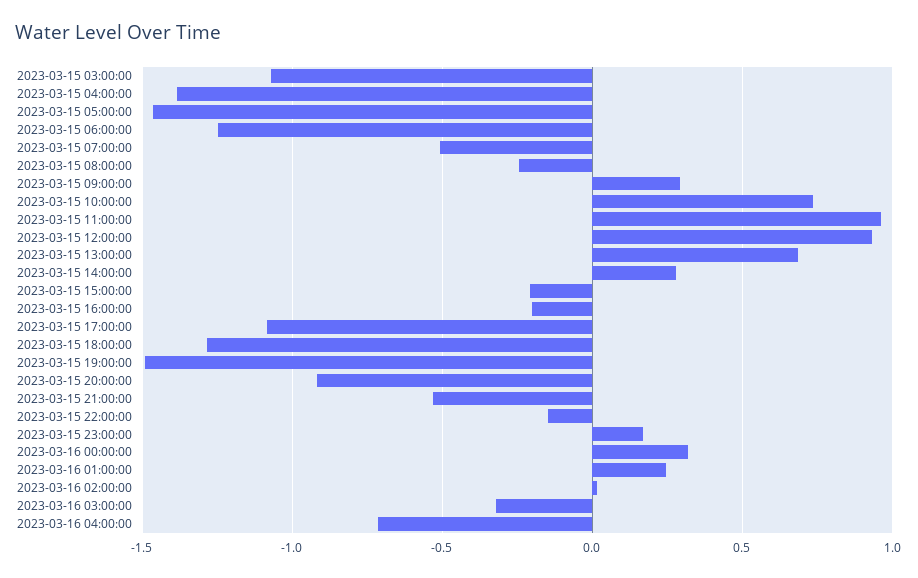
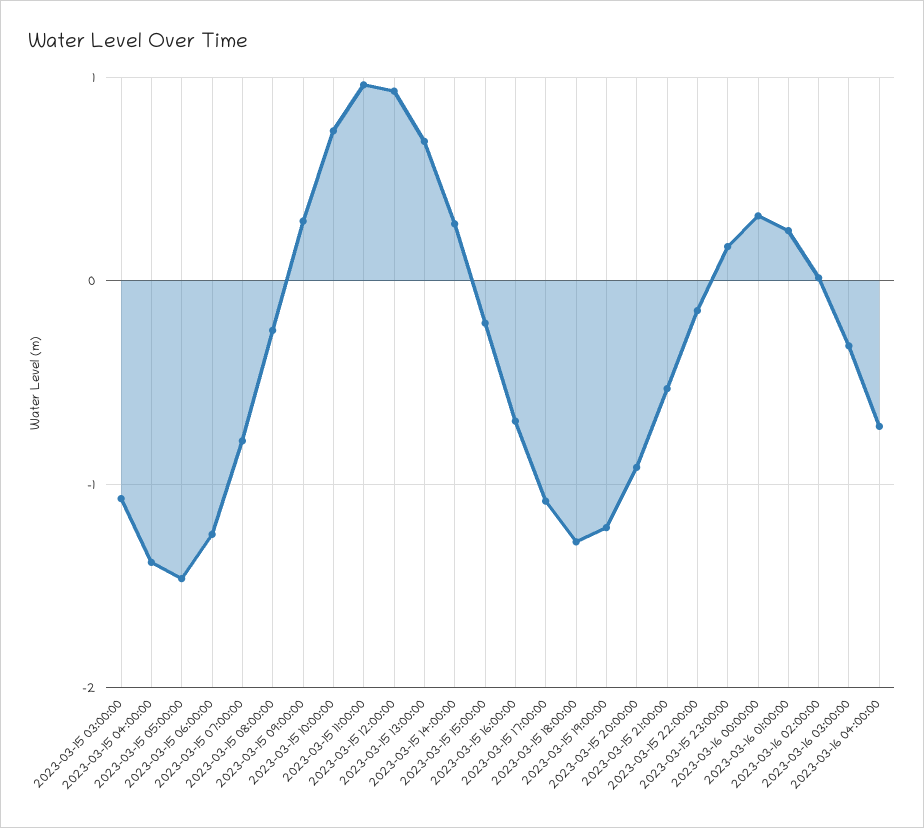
  {
    "2023-03-15 03:00:00": -1.05,
    "2023-03-15 04:00:00": -1.4,
    "2023-03-15 05:00:00": -1.45,
    "2023-03-15 06:00:00": -1.25,
-   "2023-03-15 07:00:00": -0.5,
+   "2023-03-15 07:00:00": -0.8,
    "2023-03-15 08:00:00": -0.25,
    "2023-03-15 09:00:00": 0.3,
    "2023-03-15 10:00:00": 0.75,
    "2023-03-15 11:00:00": 0.95,
    "2023-03-15 12:00:00": 0.95,
    "2023-03-15 13:00:00": 0.7,
    "2023-03-15 14:00:00": 0.3,
    "2023-03-15 15:00:00": -0.2,
-   "2023-03-15 16:00:00": -0.2,
+   "2023-03-15 16:00:00": -0.7,
    "2023-03-15 17:00:00": -1.1,
    "2023-03-15 18:00:00": -1.3,
-   "2023-03-15 19:00:00": -1.5,
+   "2023-03-15 19:00:00": -1.2,
    "2023-03-15 20:00:00": -0.9,
    "2023-03-15 21:00:00": -0.55,
    "2023-03-15 22:00:00": -0.15,
    "2023-03-15 23:00:00": 0.15,
    "2023-03-16 00:00:00": 0.3,
    "2023-03-16 01:00:00": 0.25,
    "2023-03-16 02:00:00": 0,
    "2023-03-16 03:00:00": -0.3,
    "2023-03-16 04:00:00": -0.7
  }

